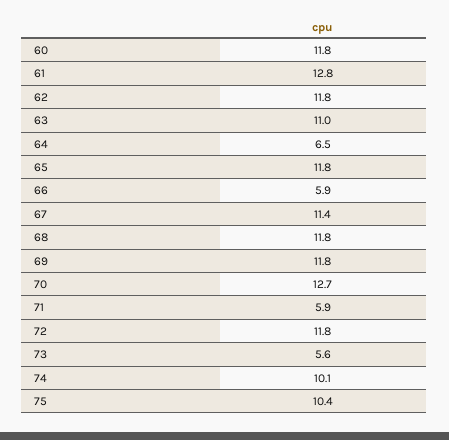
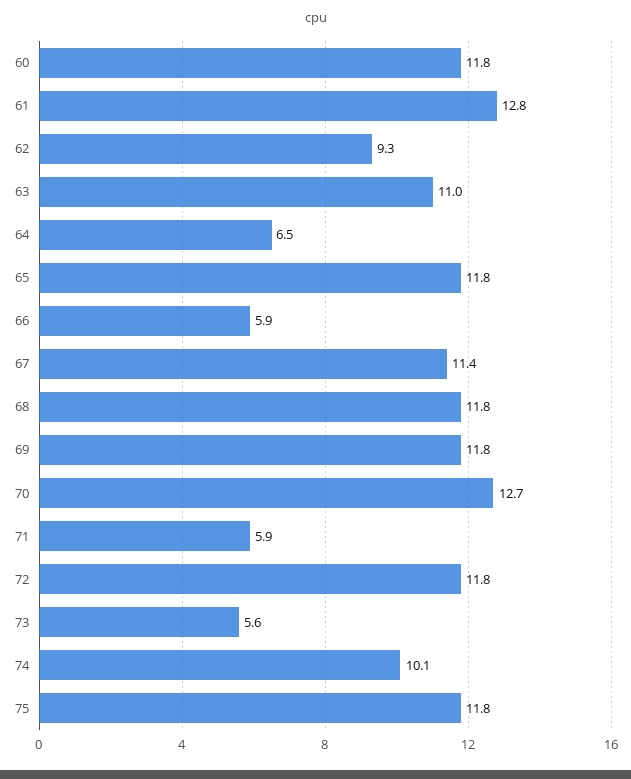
  {
    "60": 11.8,
    "61": 12.8,
-   "62": 11.8,
+   "62": 9.3,
    "63": 11,
    "64": 6.5,
    "65": 11.8,
    "66": 5.9,
    "67": 11.4,
    "68": 11.8,
    "69": 11.8,
    "70": 12.7,
    "71": 5.9,
    "72": 11.8,
    "73": 5.6,
    "74": 10.1,
-   "75": 10.4
+   "75": 11.8
  }

